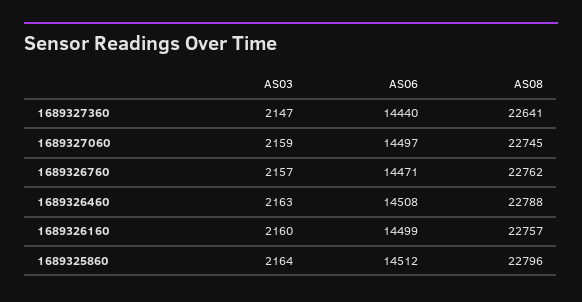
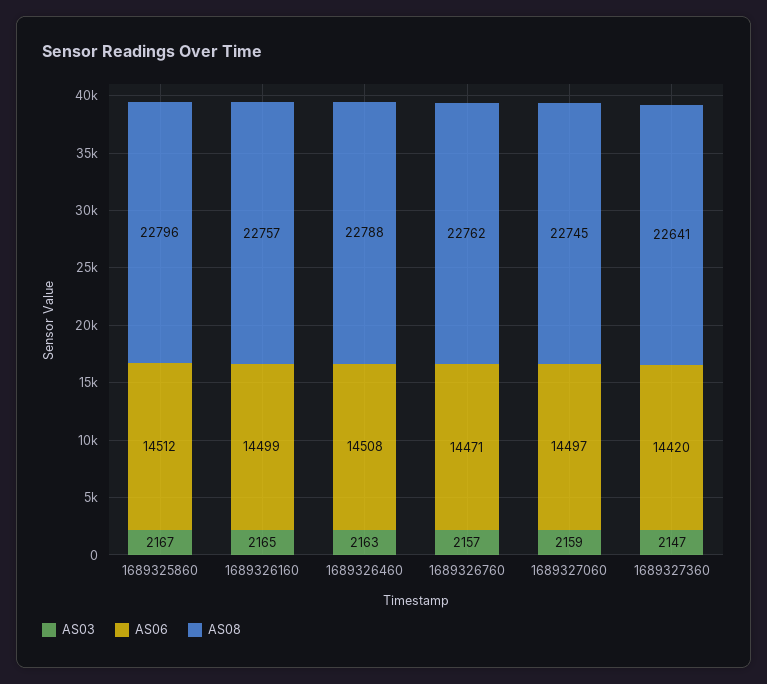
  {
    "AS03": {
      "1689327360": 2147,
      "1689327060": 2159,
      "1689326760": 2157,
      "1689326460": 2163,
-     "1689326160": 2160,
+     "1689326160": 2165,
-     "1689325860": 2164
+     "1689325860": 2167
    },
    "AS06": {
-     "1689327360": 14440,
+     "1689327360": 14420,
      "1689327060": 14497,
      "1689326760": 14471,
      "1689326460": 14508,
      "1689326160": 14499,
      "1689325860": 14512
    },
    "AS08": {
      "1689327360": 22641,
      "1689327060": 22745,
      "1689326760": 22762,
      "1689326460": 22788,
      "1689326160": 22757,
      "1689325860": 22796
    }
  }

